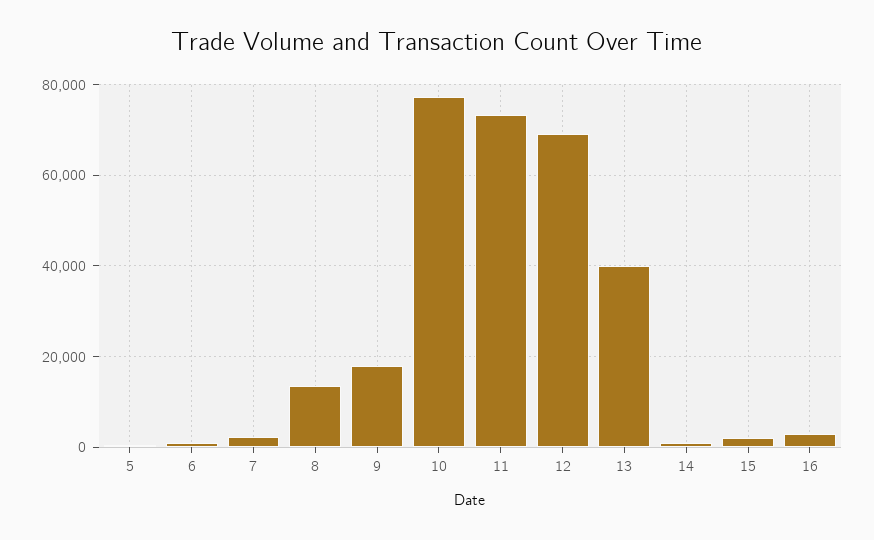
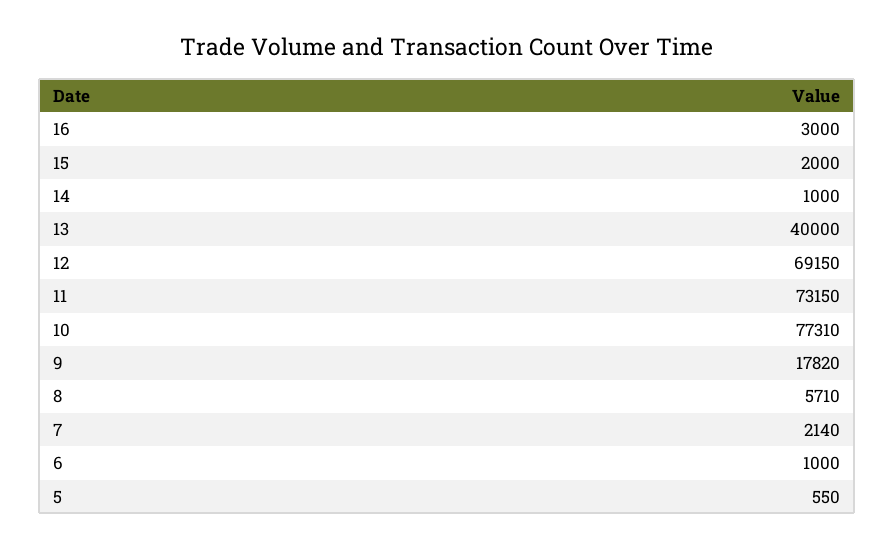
  {
    "5": 550,
    "6": 1000,
    "7": 2140,
-   "8": 14000,
+   "8": 5710,
    "9": 17820,
    "10": 77310,
    "11": 73150,
    "12": 69150,
    "13": 40000,
    "14": 1000,
    "15": 2000,
    "16": 3000
  }

